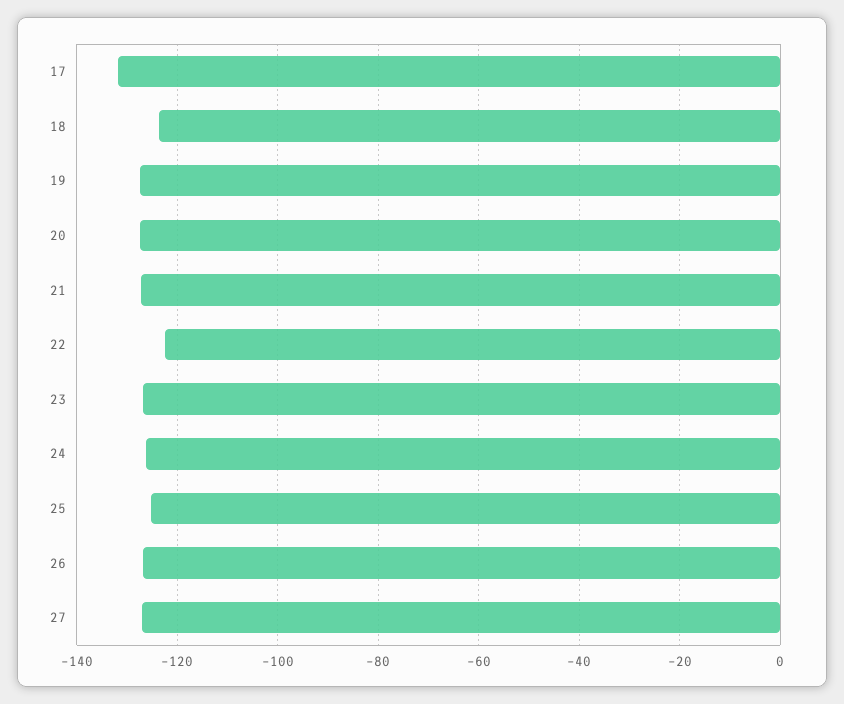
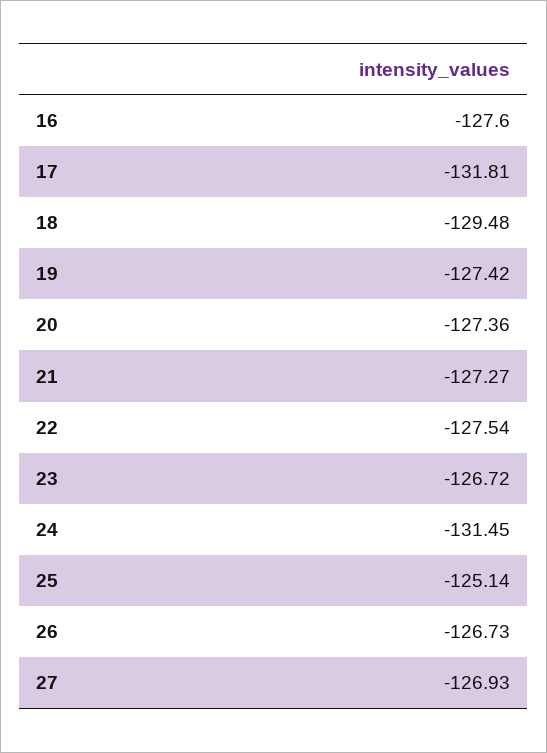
  {
    "17": -131.81,
-   "18": -124,
+   "18": -129.48,
    "19": -127.42,
    "20": -127.36,
    "21": -127.27,
-   "22": -122,
+   "22": -127.54,
    "23": -126.72,
-   "24": -126,
+   "24": -131.45,
    "25": -125.14,
    "26": -126.73,
-   "27": -126.93
+   "27": -126.93,
+   "16": -127.6
  }

